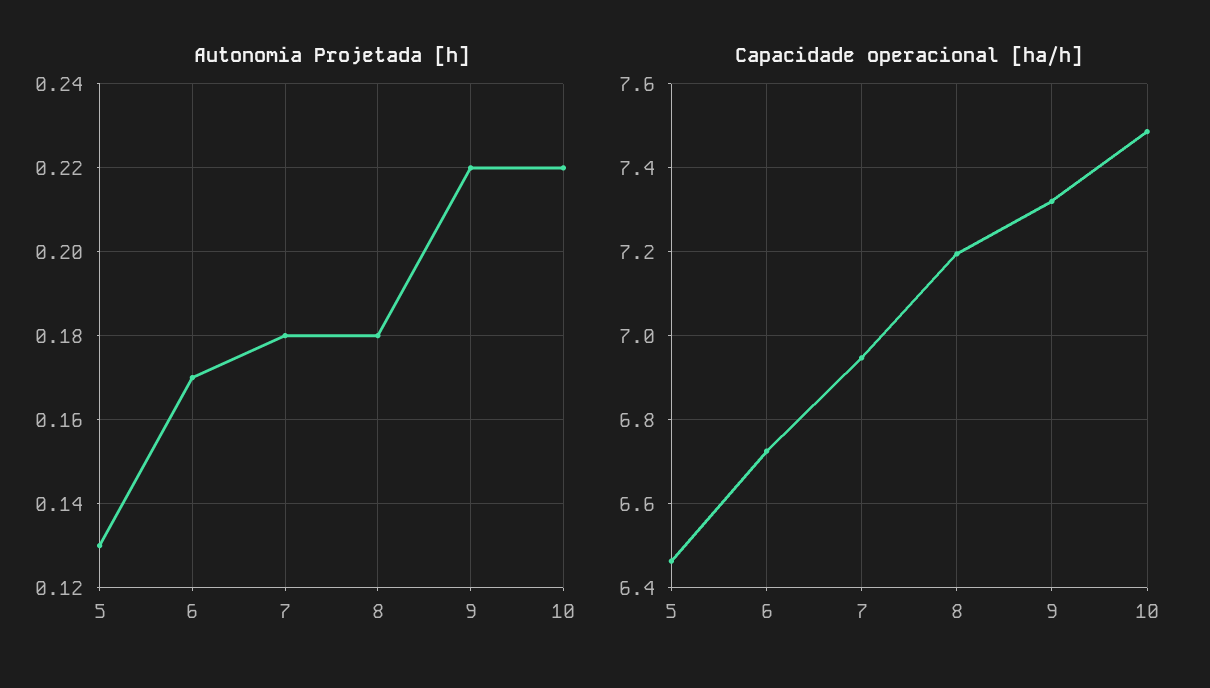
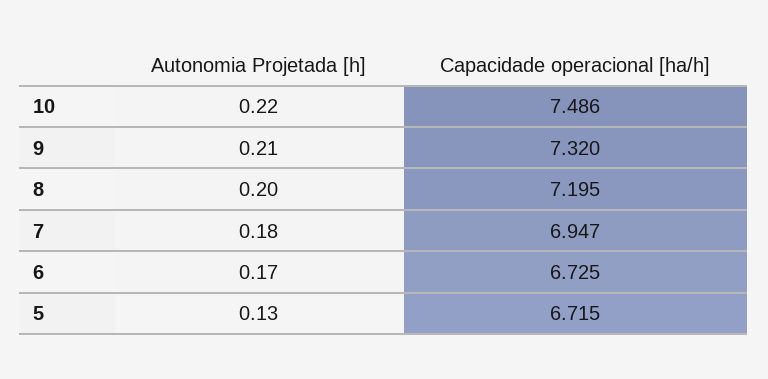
  {
    "Autonomia Projetada [h]": {
      "5": 0.13,
      "6": 0.17,
      "7": 0.18,
-     "8": 0.18,
+     "8": 0.2,
-     "9": 0.22,
+     "9": 0.21,
      "10": 0.22
    },
    "Capacidade operacional [ha/h]": {
-     "5": 6.46,
+     "5": 6.715,
      "6": 6.725,
      "7": 6.947,
      "8": 7.195,
      "9": 7.32,
      "10": 7.486
    }
  }

